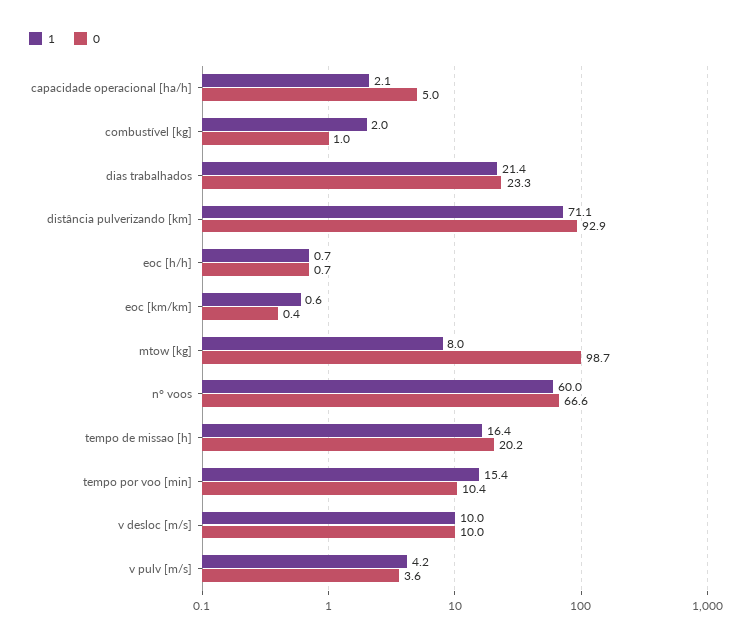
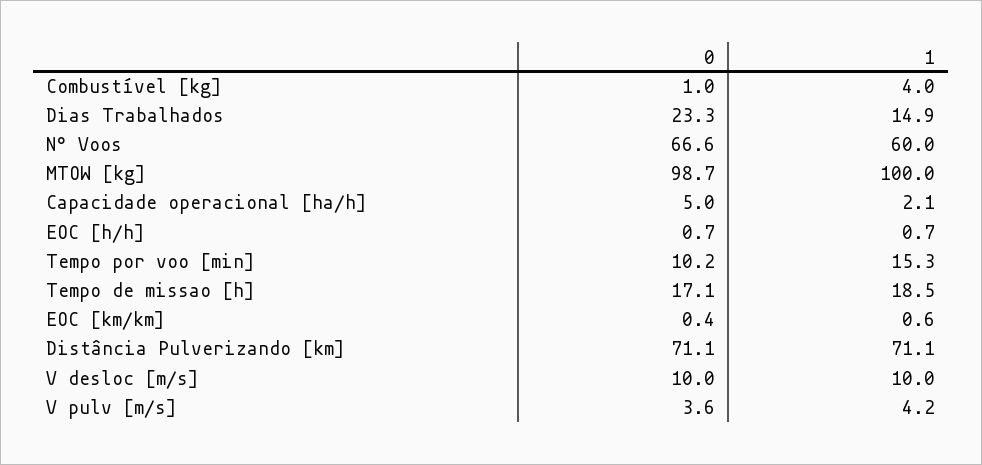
  {
    "1": {
      "capacidade operacional [ha/h]": 2.1,
-     "combustível [kg]": 2,
+     "combustível [kg]": 4,
-     "dias trabalhados": 21.4,
+     "dias trabalhados": 14.9,
      "distância pulverizando [km]": 71.1,
      "eoc [h/h]": 0.7,
      "eoc [km/km]": 0.6,
-     "mtow [kg]": 8,
+     "mtow [kg]": 100,
      "n° voos": 60,
-     "tempo de missao [h]": 16.4,
+     "tempo de missao [h]": 18.5,
-     "tempo por voo [min]": 15.4,
+     "tempo por voo [min]": 15.3,
      "v desloc [m/s]": 10,
      "v pulv [m/s]": 4.2
    },
    "0": {
      "capacidade operacional [ha/h]": 5,
      "combustível [kg]": 1,
      "dias trabalhados": 23.3,
-     "distância pulverizando [km]": 92.9,
+     "distância pulverizando [km]": 71.1,
      "eoc [h/h]": 0.7,
      "eoc [km/km]": 0.4,
      "mtow [kg]": 98.7,
      "n° voos": 66.6,
-     "tempo de missao [h]": 20.2,
+     "tempo de missao [h]": 17.1,
-     "tempo por voo [min]": 10.4,
+     "tempo por voo [min]": 10.2,
      "v desloc [m/s]": 10,
      "v pulv [m/s]": 3.6
    }
  }

